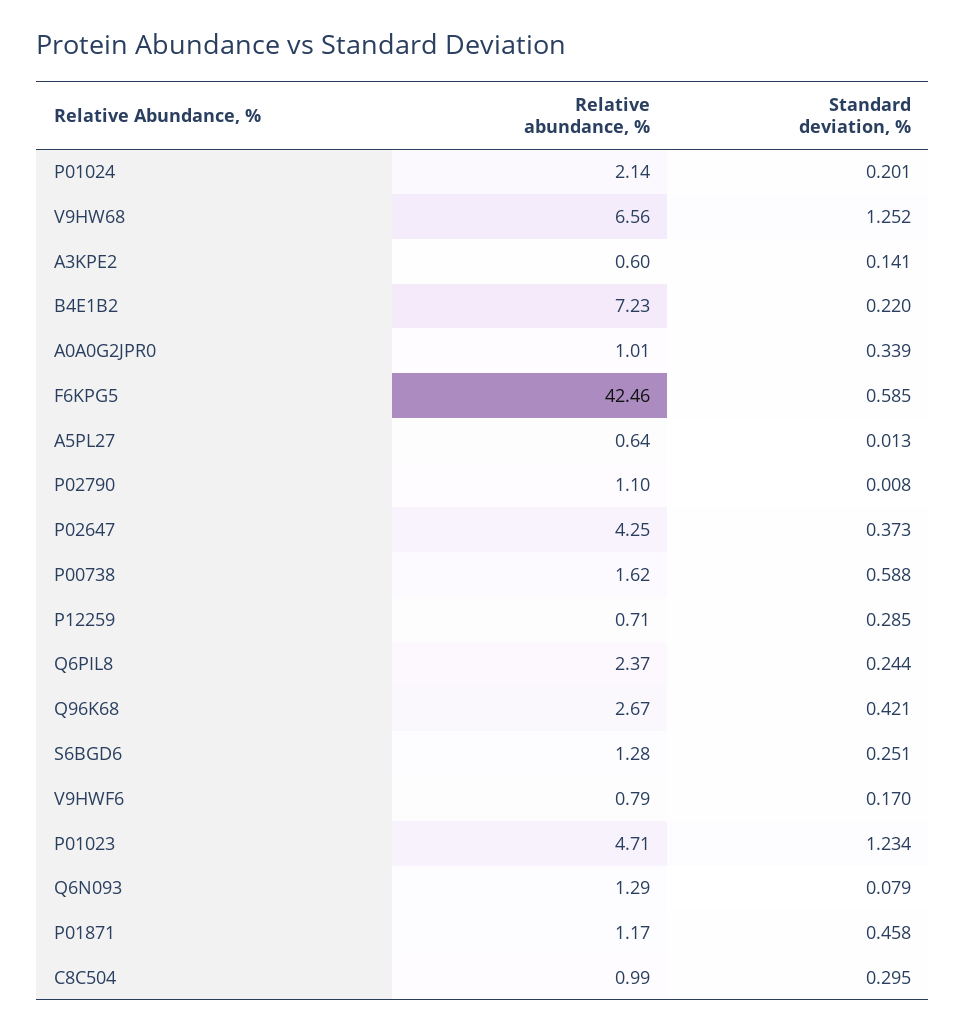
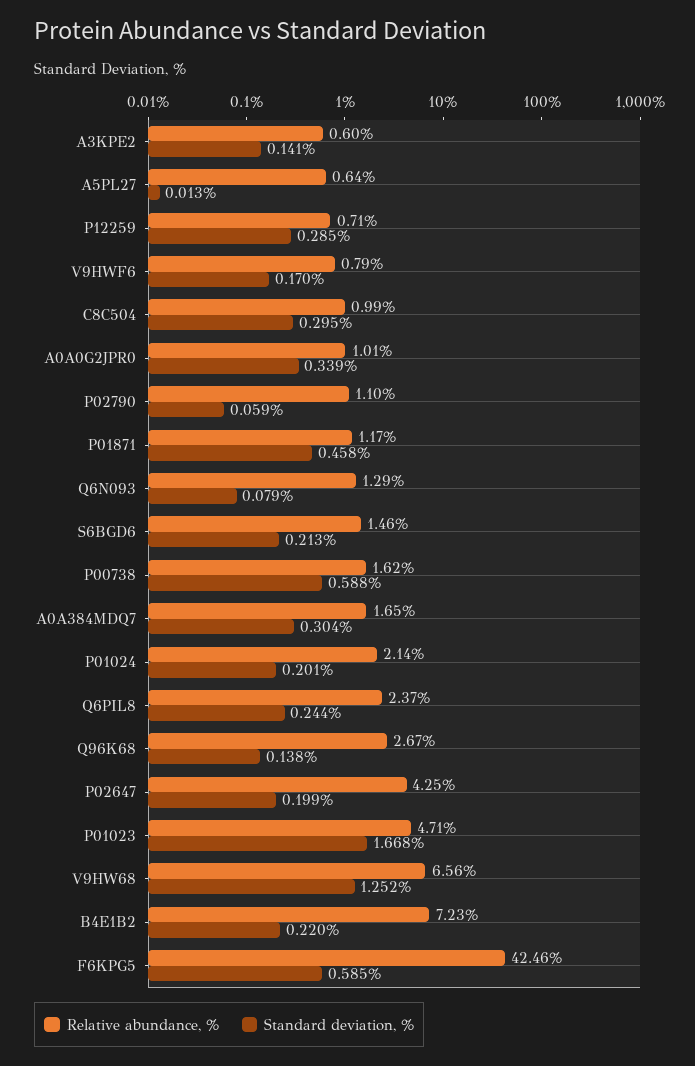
  {
    "Relative abundance, %": {
      "P01024": 2.14,
      "V9HW68": 6.56,
      "A3KPE2": 0.6,
      "B4E1B2": 7.23,
      "A0A0G2JPR0": 1.01,
      "F6KPG5": 42.46,
      "A5PL27": 0.64,
      "P02790": 1.1,
      "P02647": 4.25,
      "P00738": 1.62,
      "P12259": 0.71,
      "Q6PIL8": 2.37,
      "Q96K68": 2.67,
-     "S6BGD6": 1.28,
+     "S6BGD6": 1.46,
      "V9HWF6": 0.79,
      "P01023": 4.71,
      "Q6N093": 1.29,
      "P01871": 1.17,
-     "C8C504": 0.99
+     "C8C504": 0.99,
+     "A0A384MDQ7": 1.65
    },
    "Standard deviation, %": {
      "P01024": 0.201,
      "V9HW68": 1.252,
      "A3KPE2": 0.141,
      "B4E1B2": 0.22,
      "A0A0G2JPR0": 0.339,
      "F6KPG5": 0.585,
      "A5PL27": 0.013,
-     "P02790": 0.008,
+     "P02790": 0.059,
-     "P02647": 0.373,
+     "P02647": 0.199,
      "P00738": 0.588,
      "P12259": 0.285,
      "Q6PIL8": 0.244,
-     "Q96K68": 0.421,
+     "Q96K68": 0.138,
-     "S6BGD6": 0.251,
+     "S6BGD6": 0.213,
      "V9HWF6": 0.17,
-     "P01023": 1.234,
+     "P01023": 1.668,
      "Q6N093": 0.079,
      "P01871": 0.458,
-     "C8C504": 0.295
+     "C8C504": 0.295,
+     "A0A384MDQ7": 0.304
    }
  }

